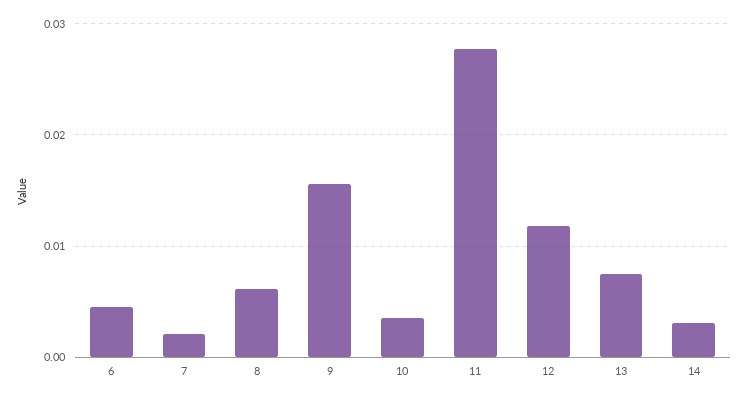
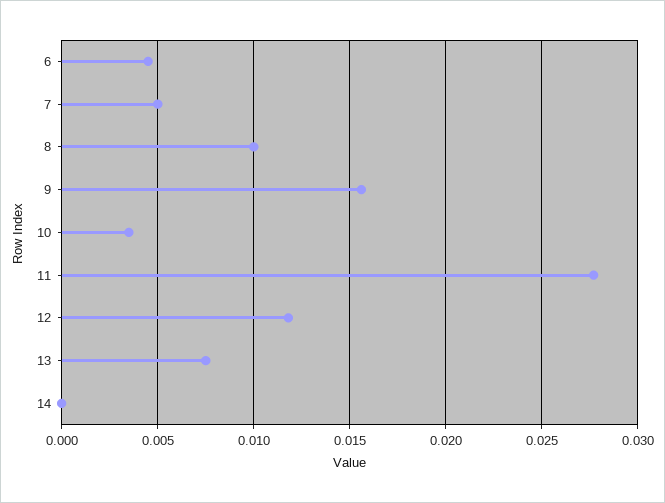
  {
    "6": 0.0045,
-   "7": 0.002,
+   "7": 0.005,
-   "8": 0.006,
+   "8": 0.01,
    "9": 0.0155,
    "10": 0.0035,
    "11": 0.0275,
    "12": 0.012,
    "13": 0.0075,
-   "14": 0.003
+   "14": 0
  }

